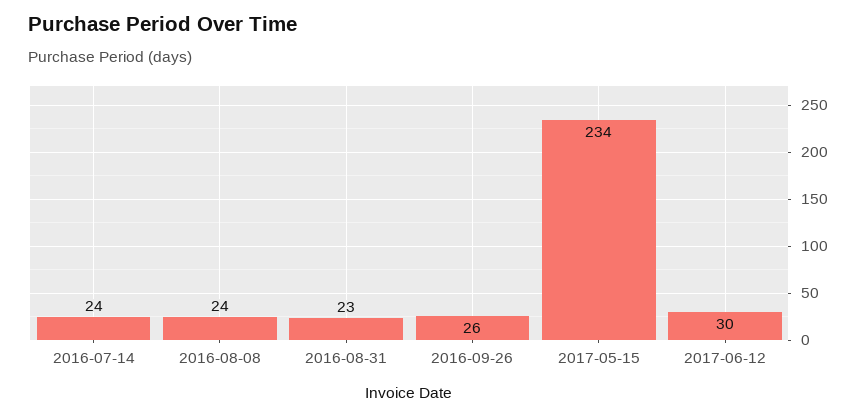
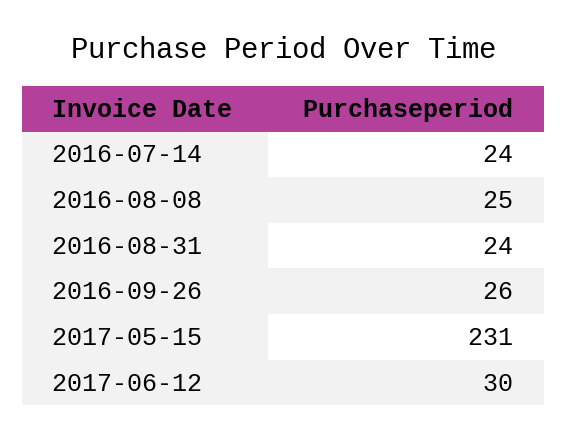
  {
    "2016-07-14": 24,
-   "2016-08-08": 24,
+   "2016-08-08": 25,
-   "2016-08-31": 23,
+   "2016-08-31": 24,
    "2016-09-26": 26,
-   "2017-05-15": 234,
+   "2017-05-15": 231,
    "2017-06-12": 30
  }

